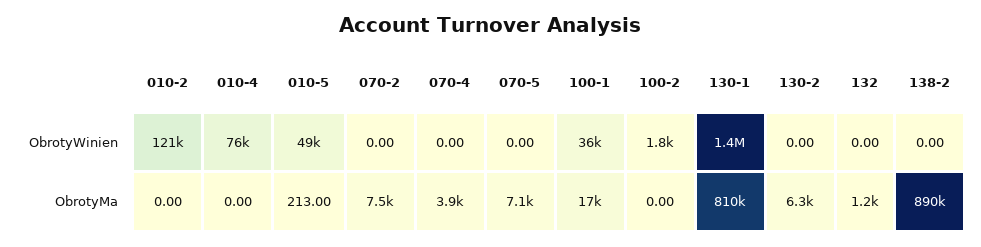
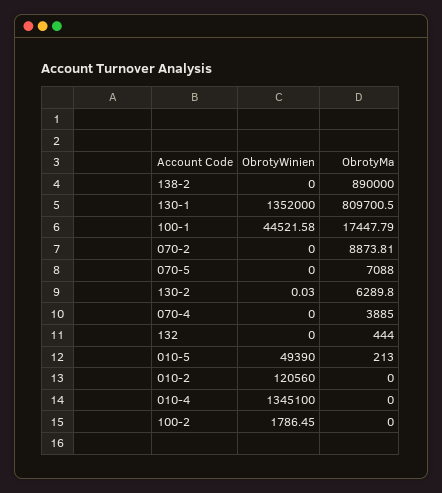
  {
    "010-2": {
      "ObrotyWinien": 120560,
      "ObrotyMa": 0
    },
    "010-4": {
-     "ObrotyWinien": 76000,
+     "ObrotyWinien": 1345100,
      "ObrotyMa": 0
    },
    "010-5": {
      "ObrotyWinien": 49390,
      "ObrotyMa": 213
    },
    "070-2": {
      "ObrotyWinien": 0,
-     "ObrotyMa": 7500
+     "ObrotyMa": 8873.81
    },
    "070-4": {
      "ObrotyWinien": 0,
      "ObrotyMa": 3885
    },
    "070-5": {
      "ObrotyWinien": 0,
      "ObrotyMa": 7088
    },
    "100-1": {
-     "ObrotyWinien": 36000,
+     "ObrotyWinien": 44521.58,
      "ObrotyMa": 17447.79
    },
    "100-2": {
      "ObrotyWinien": 1786.45,
      "ObrotyMa": 0
    },
    "130-1": {
      "ObrotyWinien": 1352000,
      "ObrotyMa": 809700.5
    },
    "130-2": {
-     "ObrotyWinien": 0,
+     "ObrotyWinien": 0.03,
      "ObrotyMa": 6289.8
    },
    "132": {
      "ObrotyWinien": 0,
-     "ObrotyMa": 1200
+     "ObrotyMa": 444
    },
    "138-2": {
      "ObrotyWinien": 0,
      "ObrotyMa": 890000
    }
  }

